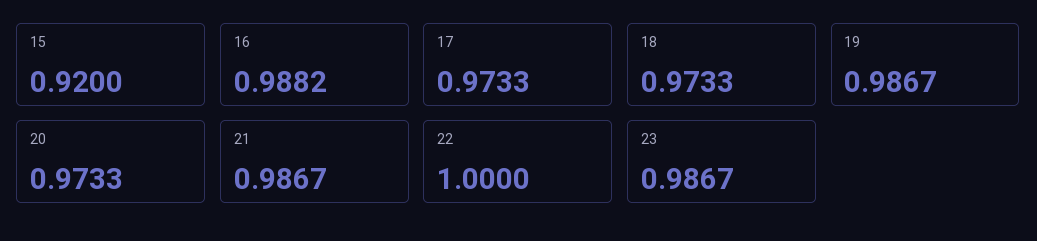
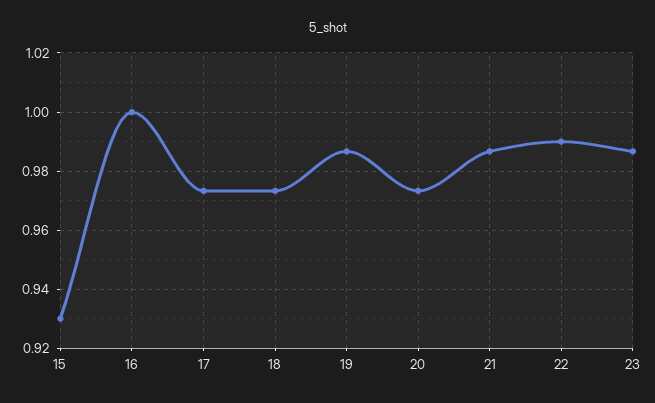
  {
-   "15": 0.92,
+   "15": 0.93,
-   "16": 0.9882,
+   "16": 1,
    "17": 0.9733,
    "18": 0.9733,
    "19": 0.9867,
    "20": 0.9733,
    "21": 0.9867,
-   "22": 1,
+   "22": 0.99,
    "23": 0.9867
  }

